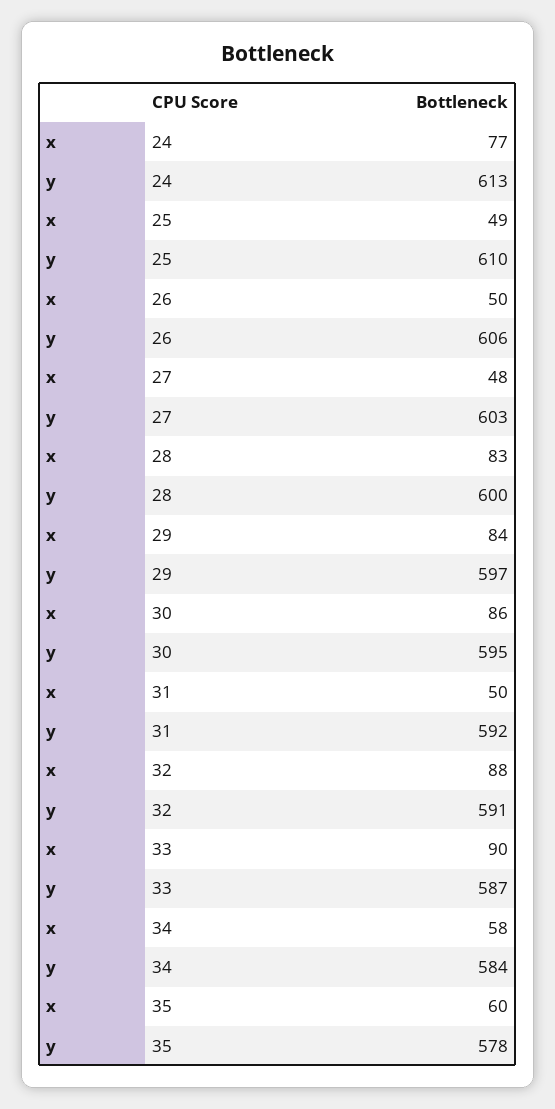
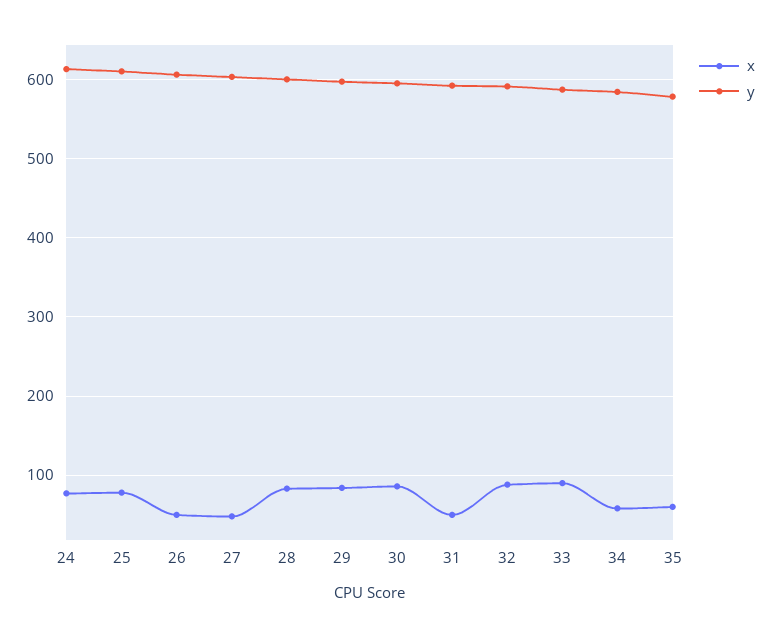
  {
    "x": {
      "24": 77,
-     "25": 49,
+     "25": 80,
      "26": 50,
      "27": 48,
      "28": 83,
      "29": 84,
      "30": 86,
      "31": 50,
      "32": 88,
      "33": 90,
      "34": 58,
      "35": 60
    },
    "y": {
      "24": 613,
      "25": 610,
      "26": 606,
      "27": 603,
      "28": 600,
      "29": 597,
      "30": 595,
      "31": 592,
      "32": 591,
      "33": 587,
      "34": 584,
      "35": 578
    }
  }

